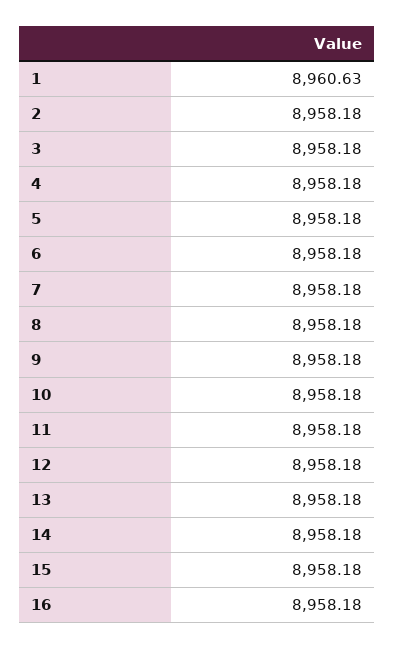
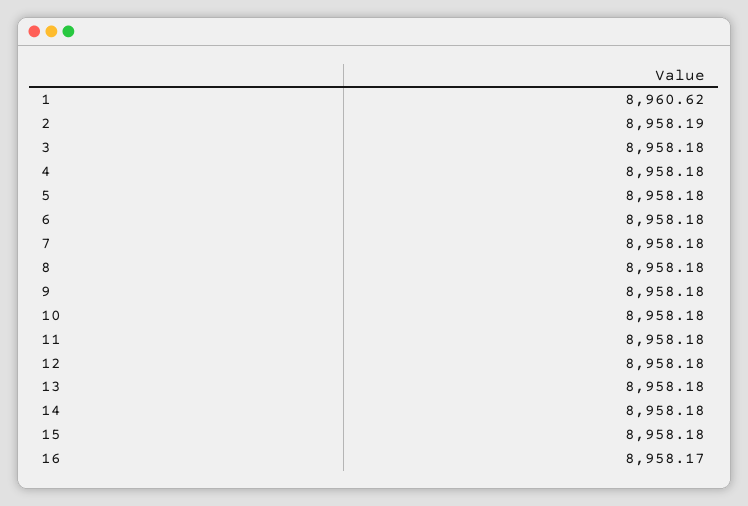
  {
-   "1": 8960.63,
+   "1": 8960.62,
-   "2": 8958.18,
+   "2": 8958.19,
    "3": 8958.18,
    "4": 8958.18,
    "5": 8958.18,
    "6": 8958.18,
    "7": 8958.18,
    "8": 8958.18,
    "9": 8958.18,
    "10": 8958.18,
    "11": 8958.18,
    "12": 8958.18,
    "13": 8958.18,
    "14": 8958.18,
    "15": 8958.18,
-   "16": 8958.18
+   "16": 8958.17
  }

